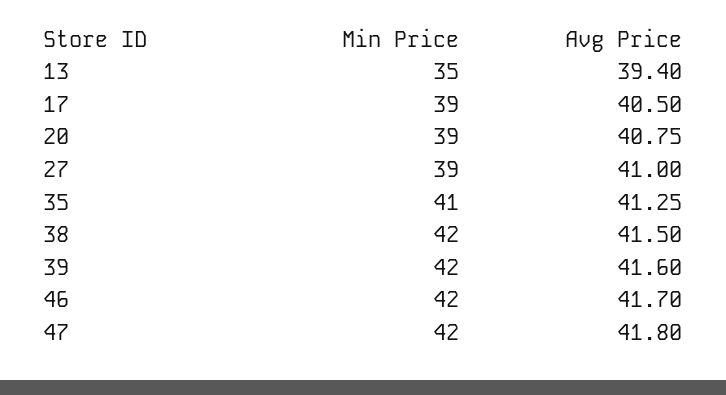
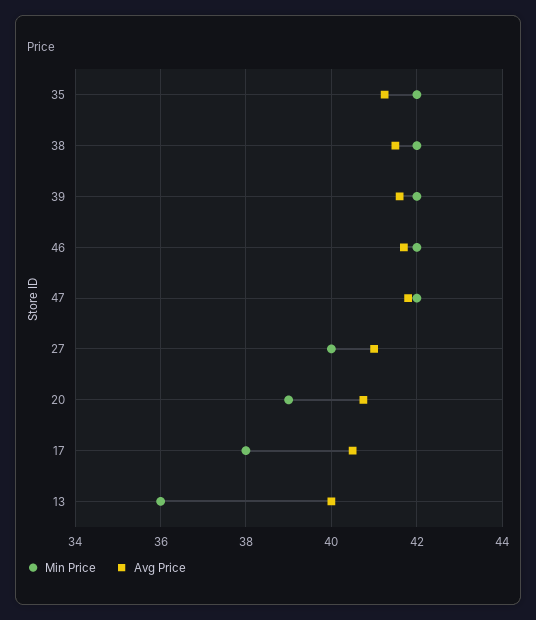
  {
    "Min Price": {
-     "13": 35,
+     "13": 36,
-     "17": 39,
+     "17": 38,
      "20": 39,
-     "27": 39,
+     "27": 40,
-     "35": 41,
+     "35": 42,
      "38": 42,
      "39": 42,
      "46": 42,
      "47": 42
    },
    "Avg Price": {
-     "13": 39.4,
+     "13": 40,
      "17": 40.5,
      "20": 40.75,
      "27": 41,
      "35": 41.25,
      "38": 41.5,
      "39": 41.6,
      "46": 41.7,
      "47": 41.8
    }
  }

